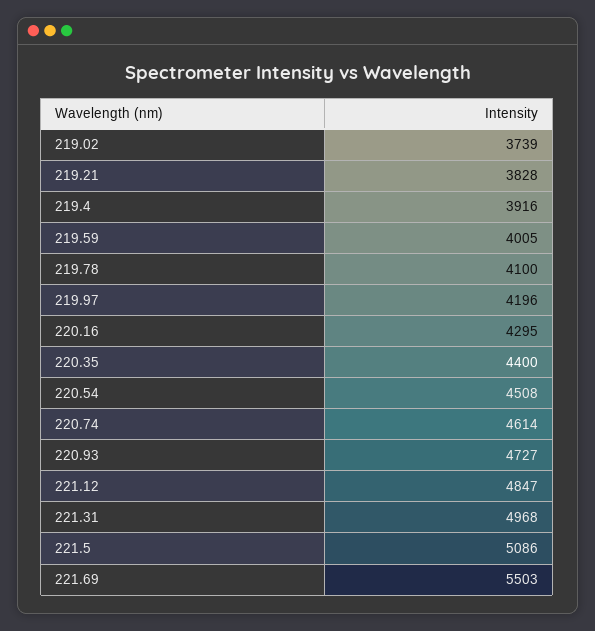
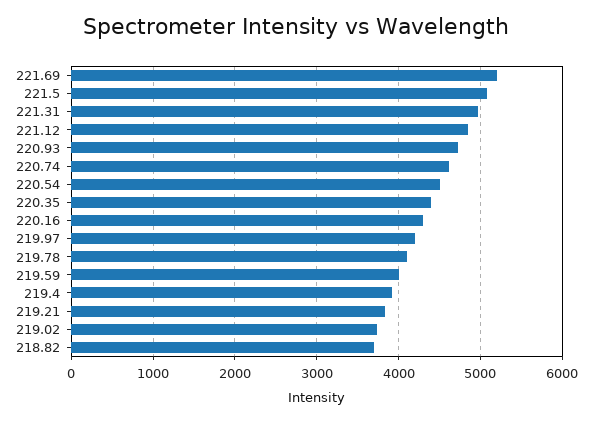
  {
    "219.02": 3739,
    "219.21": 3828,
    "219.4": 3916,
    "219.59": 4005,
    "219.78": 4100,
    "219.97": 4196,
    "220.16": 4295,
    "220.35": 4400,
    "220.54": 4508,
    "220.74": 4614,
    "220.93": 4727,
    "221.12": 4847,
    "221.31": 4968,
    "221.5": 5086,
-   "221.69": 5503
+   "221.69": 5200,
+   "218.82": 3700
  }

